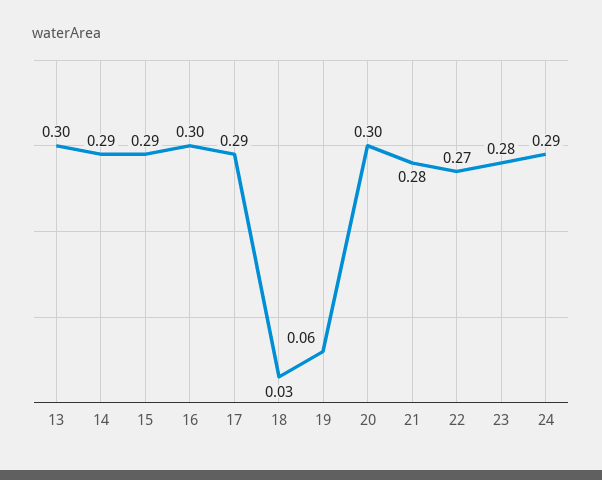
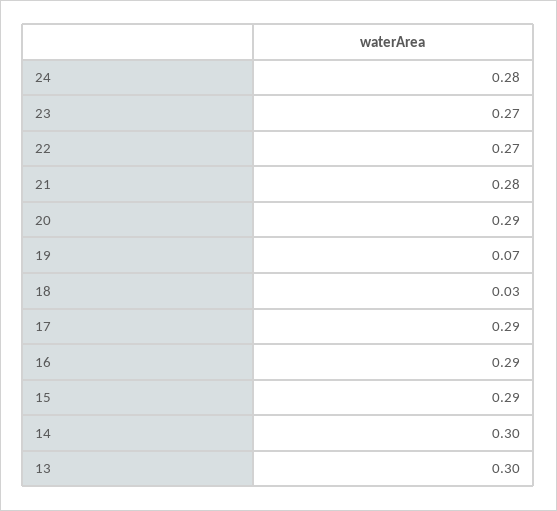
  {
    "13": 0.3,
-   "14": 0.29,
+   "14": 0.3,
    "15": 0.29,
-   "16": 0.3,
+   "16": 0.29,
    "17": 0.29,
    "18": 0.03,
-   "19": 0.06,
+   "19": 0.07,
-   "20": 0.3,
+   "20": 0.29,
    "21": 0.28,
    "22": 0.27,
-   "23": 0.28,
+   "23": 0.27,
-   "24": 0.29
+   "24": 0.28
  }

